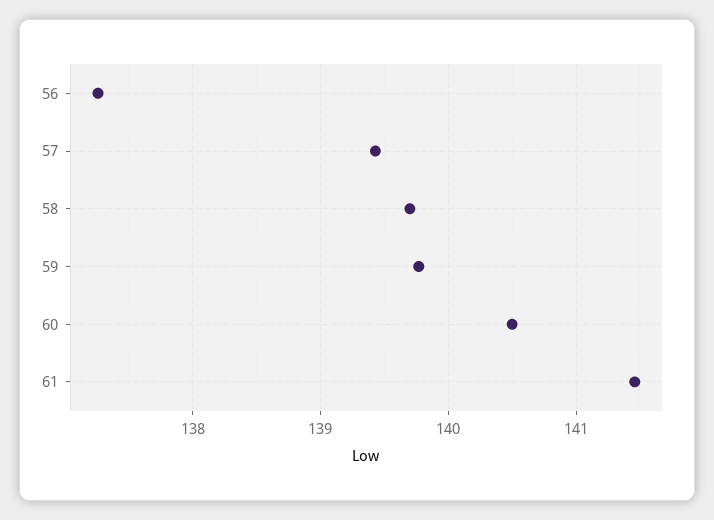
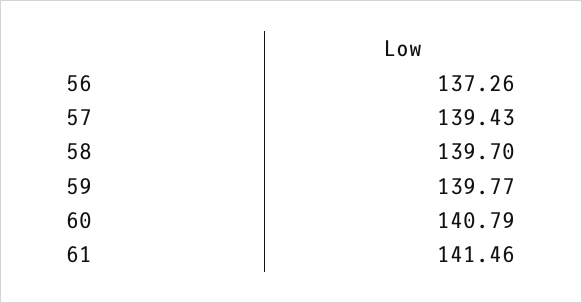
  {
    "56": 137.26,
    "57": 139.43,
    "58": 139.7,
    "59": 139.77,
-   "60": 140.5,
+   "60": 140.79,
    "61": 141.46
  }

